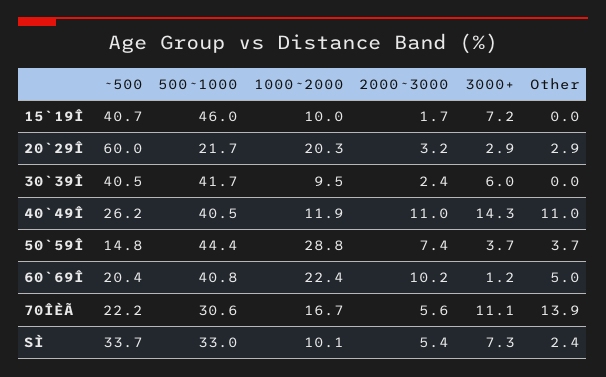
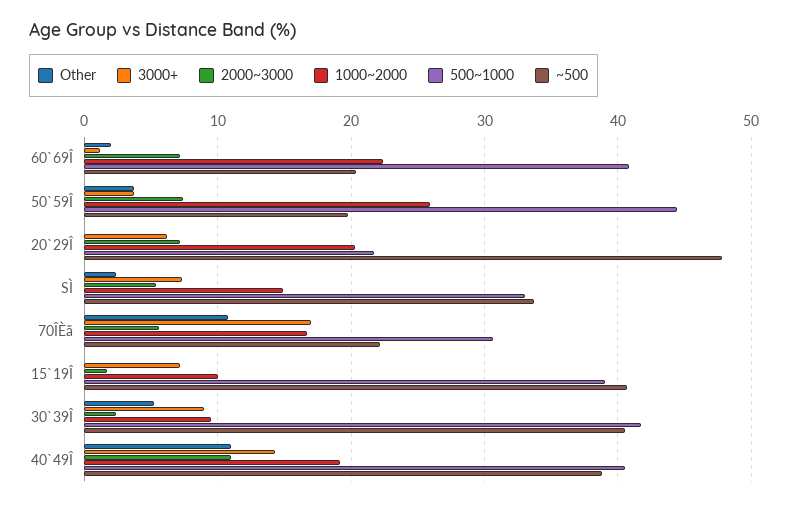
  {
    "~500": {
      "15`19Î": 40.7,
-     "20`29Î": 60,
+     "20`29Î": 48,
      "30`39Î": 40.5,
-     "40`49Î": 26.2,
+     "40`49Î": 39,
-     "50`59Î": 14.8,
+     "50`59Î": 20,
      "60`69Î": 20.4,
      "70ÎÈÃ": 22.2,
      "SÌ": 33.7
    },
    "500~1000": {
-     "15`19Î": 46,
+     "15`19Î": 39,
      "20`29Î": 21.7,
      "30`39Î": 41.7,
      "40`49Î": 40.5,
      "50`59Î": 44.4,
      "60`69Î": 40.8,
      "70ÎÈÃ": 30.6,
      "SÌ": 33
    },
    "1000~2000": {
      "15`19Î": 10,
      "20`29Î": 20.3,
      "30`39Î": 9.5,
-     "40`49Î": 11.9,
+     "40`49Î": 19,
-     "50`59Î": 28.8,
+     "50`59Î": 26,
      "60`69Î": 22.4,
      "70ÎÈÃ": 16.7,
-     "SÌ": 10.1
+     "SÌ": 15
    },
    "2000~3000": {
      "15`19Î": 1.7,
-     "20`29Î": 3.2,
+     "20`29Î": 7,
      "30`39Î": 2.4,
      "40`49Î": 11,
      "50`59Î": 7.4,
-     "60`69Î": 10.2,
+     "60`69Î": 7,
      "70ÎÈÃ": 5.6,
      "SÌ": 5.4
    },
    "3000+": {
      "15`19Î": 7.2,
-     "20`29Î": 2.9,
+     "20`29Î": 6,
-     "30`39Î": 6,
+     "30`39Î": 9,
      "40`49Î": 14.3,
      "50`59Î": 3.7,
      "60`69Î": 1.2,
-     "70ÎÈÃ": 11.1,
+     "70ÎÈÃ": 17,
      "SÌ": 7.3
    },
    "Other": {
      "15`19Î": 0,
-     "20`29Î": 2.9,
+     "20`29Î": 0,
-     "30`39Î": 0,
+     "30`39Î": 5,
      "40`49Î": 11,
      "50`59Î": 3.7,
-     "60`69Î": 5,
+     "60`69Î": 2,
-     "70ÎÈÃ": 13.9,
+     "70ÎÈÃ": 11,
      "SÌ": 2.4
    }
  }

